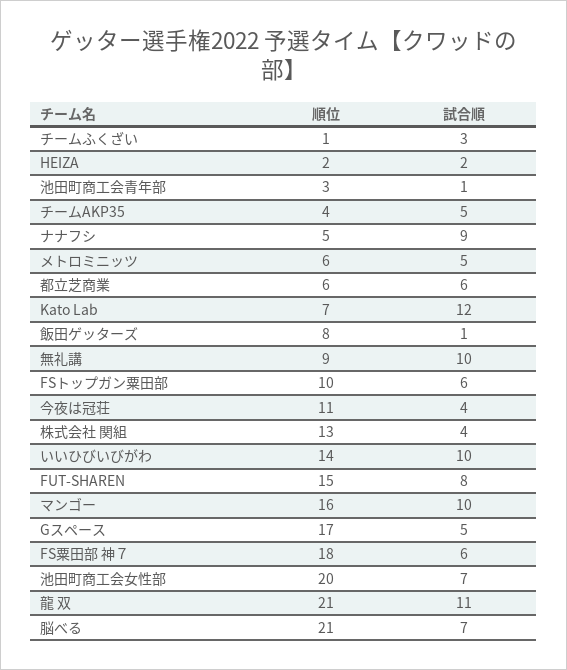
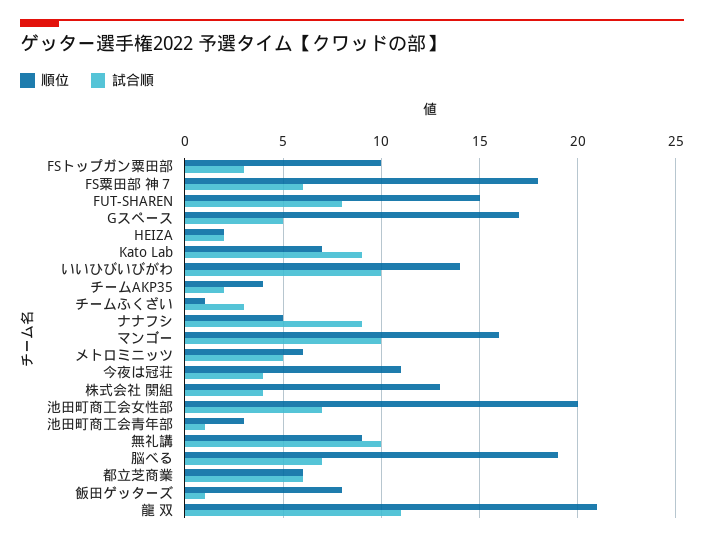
  {
    "順位": {
      "チームふくざい": 1,
      "HEIZA": 2,
      "池田町商工会青年部": 3,
      "チームAKP35": 4,
      "ナナフシ": 5,
      "メトロミニッツ": 6,
      "都立芝商業": 6,
      "Kato Lab": 7,
      "飯田ゲッターズ": 8,
      "無礼講": 9,
      "FSトップガン粟田部": 10,
      "今夜は冠荘": 11,
      "株式会社 関組": 13,
      "いいひびいびがわ": 14,
      "FUT-SHAREN": 15,
      "マンゴー": 16,
      "Gスペース": 17,
      "FS粟田部 神７": 18,
      "池田町商工会女性部": 20,
      "龍 双": 21,
-     "脳べる": 21
+     "脳べる": 19
    },
    "試合順": {
      "チームふくざい": 3,
      "HEIZA": 2,
      "池田町商工会青年部": 1,
-     "チームAKP35": 5,
+     "チームAKP35": 2,
      "ナナフシ": 9,
      "メトロミニッツ": 5,
      "都立芝商業": 6,
-     "Kato Lab": 12,
+     "Kato Lab": 9,
      "飯田ゲッターズ": 1,
      "無礼講": 10,
-     "FSトップガン粟田部": 6,
+     "FSトップガン粟田部": 3,
      "今夜は冠荘": 4,
      "株式会社 関組": 4,
      "いいひびいびがわ": 10,
      "FUT-SHAREN": 8,
      "マンゴー": 10,
      "Gスペース": 5,
      "FS粟田部 神７": 6,
      "池田町商工会女性部": 7,
      "龍 双": 11,
      "脳べる": 7
    }
  }

